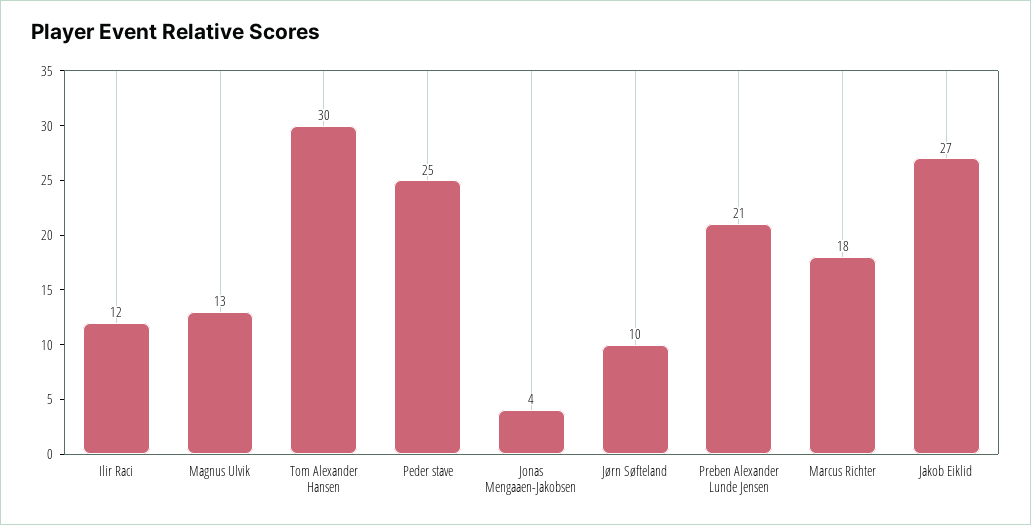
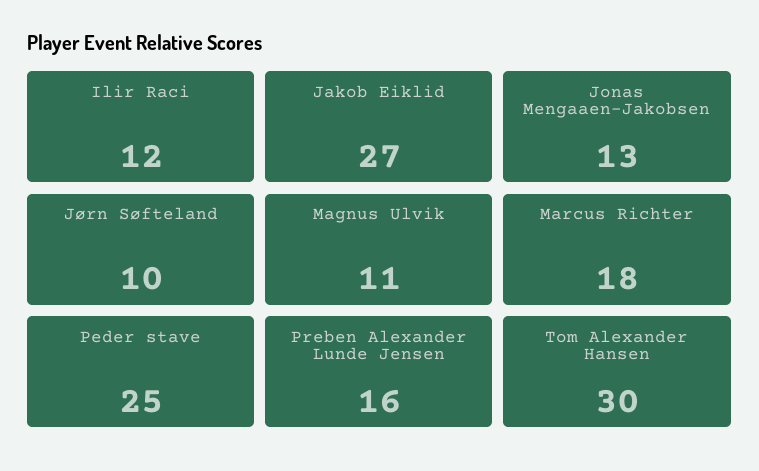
  {
    "Ilir Raci": 12,
-   "Magnus Ulvik": 13,
+   "Magnus Ulvik": 11,
    "Tom Alexander Hansen": 30,
    "Peder stave": 25,
-   "Jonas Mengaaen-Jakobsen": 4,
+   "Jonas Mengaaen-Jakobsen": 13,
    "Jørn Søfteland": 10,
-   "Preben Alexander Lunde Jensen": 21,
+   "Preben Alexander Lunde Jensen": 16,
    "Marcus Richter": 18,
    "Jakob Eiklid": 27
  }

